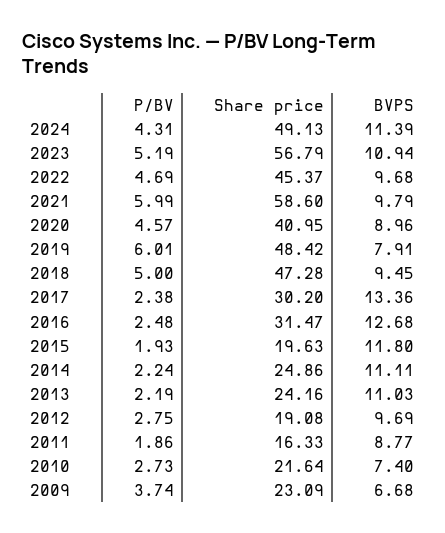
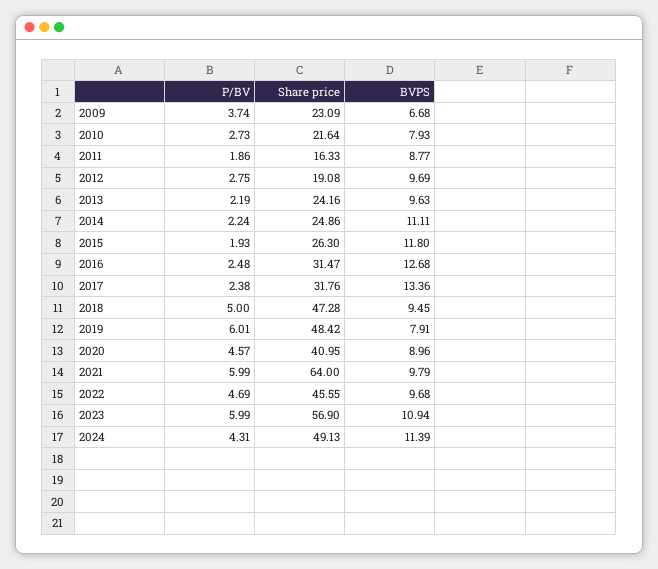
  {
    "P/BV": {
      "2024": 4.31,
-     "2023": 5.19,
+     "2023": 5.99,
      "2022": 4.69,
      "2021": 5.99,
      "2020": 4.57,
      "2019": 6.01,
      "2018": 5,
      "2017": 2.38,
      "2016": 2.48,
      "2015": 1.93,
      "2014": 2.24,
      "2013": 2.19,
      "2012": 2.75,
      "2011": 1.86,
      "2010": 2.73,
      "2009": 3.74
    },
    "Share price": {
      "2024": 49.13,
-     "2023": 56.79,
+     "2023": 56.9,
-     "2022": 45.37,
+     "2022": 45.55,
-     "2021": 58.6,
+     "2021": 64,
      "2020": 40.95,
      "2019": 48.42,
      "2018": 47.28,
-     "2017": 30.2,
+     "2017": 31.76,
      "2016": 31.47,
-     "2015": 19.63,
+     "2015": 26.3,
      "2014": 24.86,
      "2013": 24.16,
      "2012": 19.08,
      "2011": 16.33,
      "2010": 21.64,
      "2009": 23.09
    },
    "BVPS": {
      "2024": 11.39,
      "2023": 10.94,
      "2022": 9.68,
      "2021": 9.79,
      "2020": 8.96,
      "2019": 7.91,
      "2018": 9.45,
      "2017": 13.36,
      "2016": 12.68,
      "2015": 11.8,
      "2014": 11.11,
-     "2013": 11.03,
+     "2013": 9.63,
      "2012": 9.69,
      "2011": 8.77,
-     "2010": 7.4,
+     "2010": 7.93,
      "2009": 6.68
    }
  }

